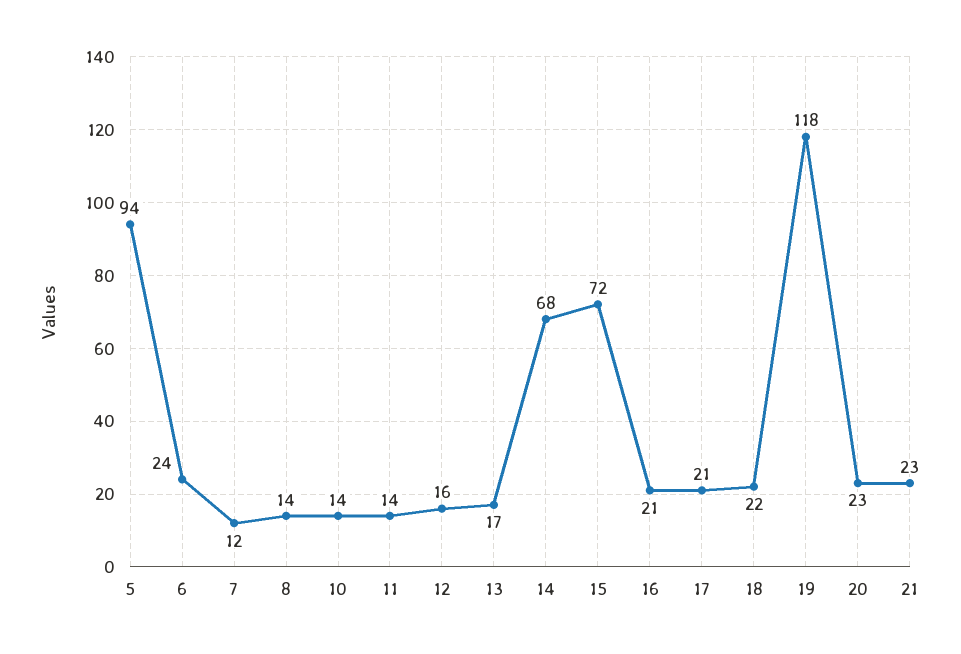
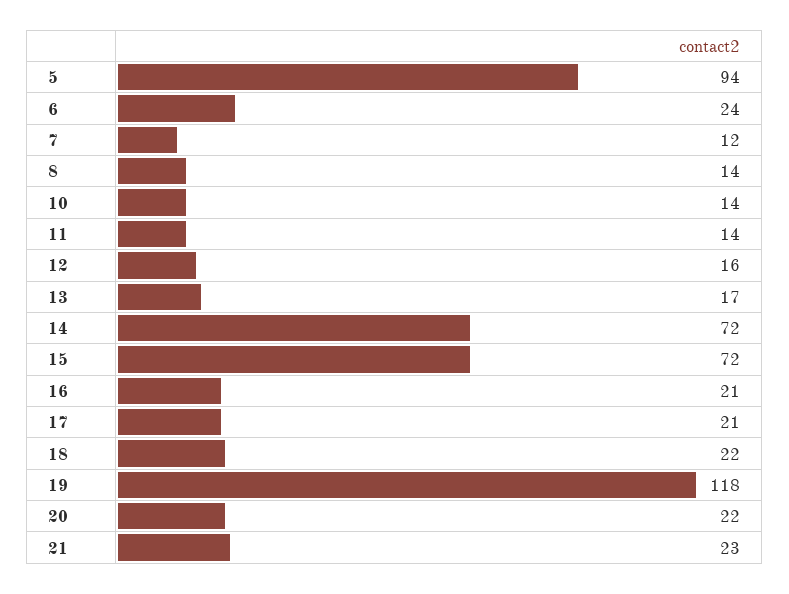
  {
    "5": 94,
    "6": 24,
    "7": 12,
    "8": 14,
    "10": 14,
    "11": 14,
    "12": 16,
    "13": 17,
-   "14": 68,
+   "14": 72,
    "15": 72,
    "16": 21,
    "17": 21,
    "18": 22,
    "19": 118,
-   "20": 23,
+   "20": 22,
    "21": 23
  }

